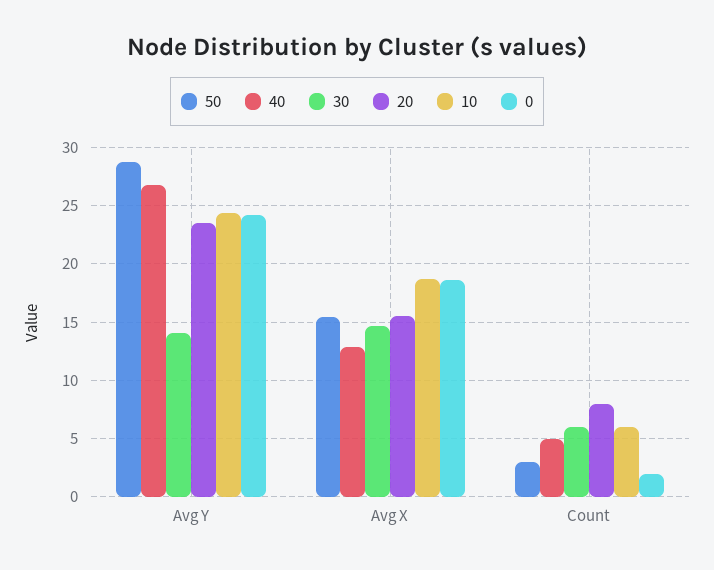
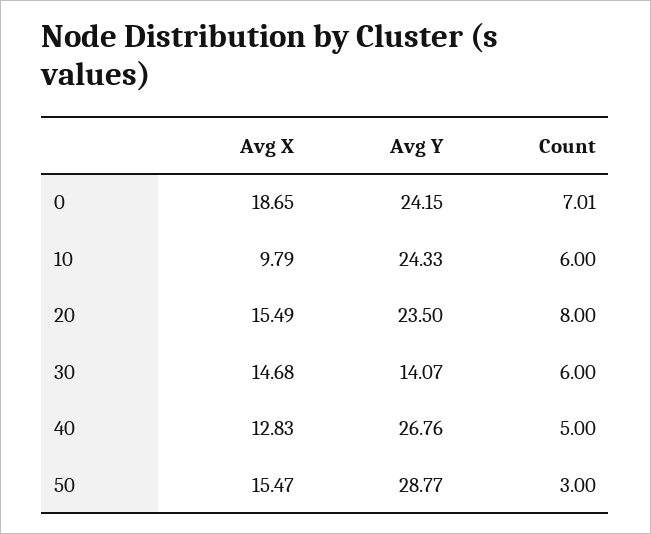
  {
    "50": {
      "Avg Y": 28.77,
      "Avg X": 15.47,
      "Count": 3
    },
    "40": {
      "Avg Y": 26.76,
      "Avg X": 12.83,
      "Count": 5
    },
    "30": {
      "Avg Y": 14.07,
      "Avg X": 14.68,
      "Count": 6
    },
    "20": {
      "Avg Y": 23.5,
      "Avg X": 15.49,
      "Count": 8
    },
    "10": {
      "Avg Y": 24.33,
-     "Avg X": 19,
+     "Avg X": 9.79,
      "Count": 6
    },
    "0": {
      "Avg Y": 24.15,
      "Avg X": 18.65,
-     "Count": 2
+     "Count": 7.01
    }
  }

